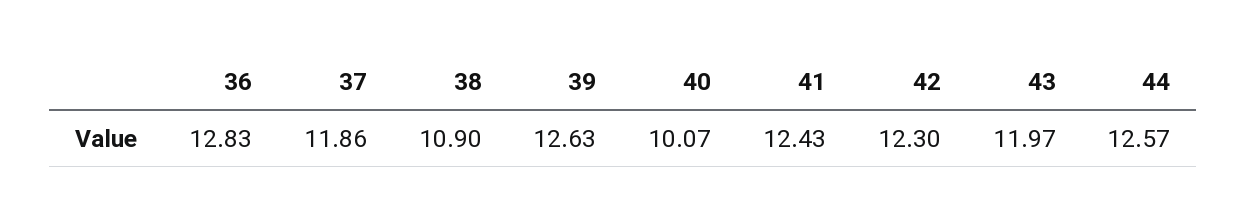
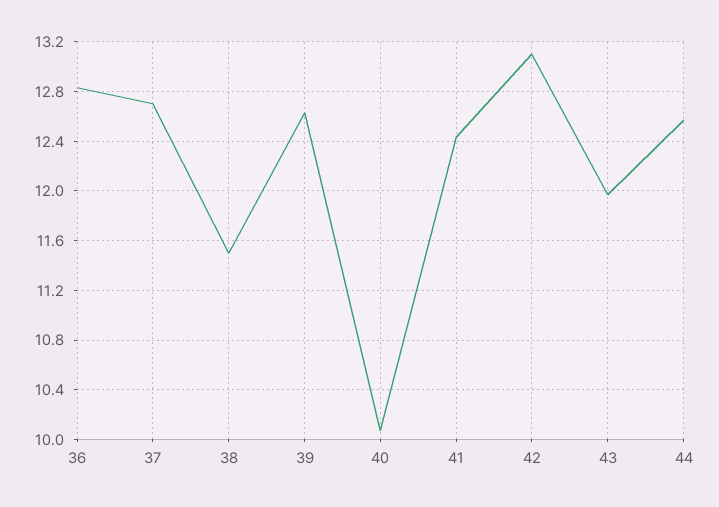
  {
    "36": 12.83,
-   "37": 11.86,
+   "37": 12.7,
-   "38": 10.9,
+   "38": 11.5,
    "39": 12.63,
    "40": 10.07,
    "41": 12.43,
-   "42": 12.3,
+   "42": 13.1,
    "43": 11.97,
    "44": 12.57
  }

